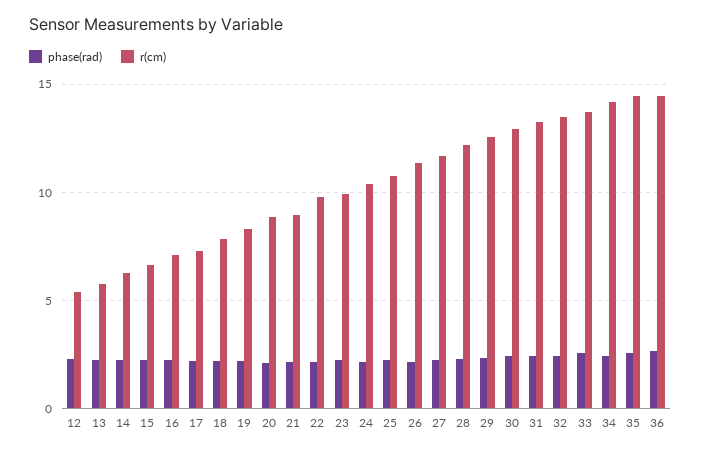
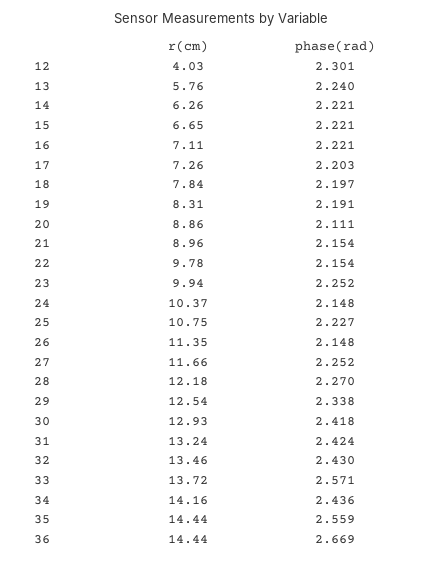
  {
    "phase(rad)": {
      "12": 2.301,
      "13": 2.24,
      "14": 2.221,
      "15": 2.221,
      "16": 2.221,
      "17": 2.203,
      "18": 2.197,
      "19": 2.191,
      "20": 2.111,
      "21": 2.154,
      "22": 2.154,
      "23": 2.252,
      "24": 2.148,
      "25": 2.227,
      "26": 2.148,
      "27": 2.252,
      "28": 2.27,
      "29": 2.338,
      "30": 2.418,
      "31": 2.424,
      "32": 2.43,
      "33": 2.571,
      "34": 2.436,
      "35": 2.559,
      "36": 2.669
    },
    "r(cm)": {
-     "12": 5.5,
+     "12": 4.03,
      "13": 5.76,
      "14": 6.26,
      "15": 6.65,
      "16": 7.11,
      "17": 7.26,
      "18": 7.84,
      "19": 8.31,
      "20": 8.86,
      "21": 8.96,
      "22": 9.78,
      "23": 9.94,
      "24": 10.37,
      "25": 10.75,
      "26": 11.35,
      "27": 11.66,
      "28": 12.18,
      "29": 12.54,
      "30": 12.93,
      "31": 13.24,
      "32": 13.46,
      "33": 13.72,
      "34": 14.16,
      "35": 14.44,
      "36": 14.44
    }
  }

